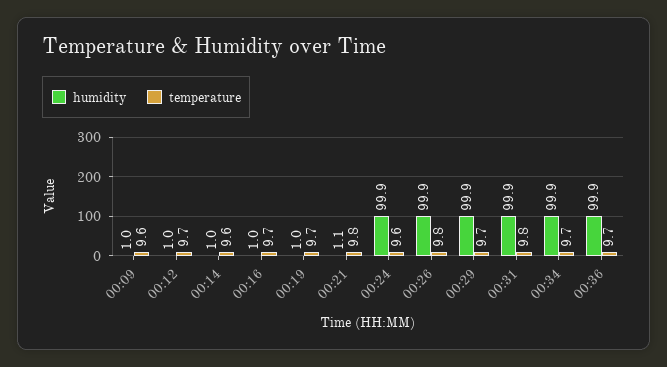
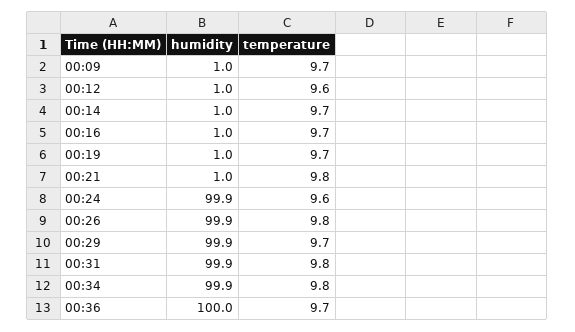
  {
    "humidity": {
      "00:09": 1,
      "00:12": 1,
      "00:14": 1,
      "00:16": 1,
      "00:19": 1,
-     "00:21": 1.1,
+     "00:21": 1,
      "00:24": 99.9,
      "00:26": 99.9,
      "00:29": 99.9,
      "00:31": 99.9,
      "00:34": 99.9,
-     "00:36": 99.9
+     "00:36": 100
    },
    "temperature": {
-     "00:09": 9.6,
+     "00:09": 9.7,
-     "00:12": 9.7,
+     "00:12": 9.6,
-     "00:14": 9.6,
+     "00:14": 9.7,
      "00:16": 9.7,
      "00:19": 9.7,
      "00:21": 9.8,
      "00:24": 9.6,
      "00:26": 9.8,
      "00:29": 9.7,
      "00:31": 9.8,
-     "00:34": 9.7,
+     "00:34": 9.8,
      "00:36": 9.7
    }
  }

